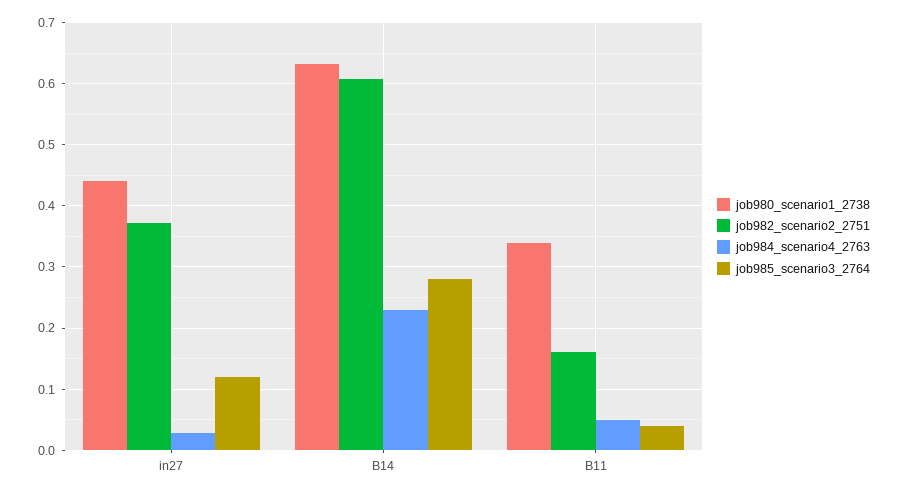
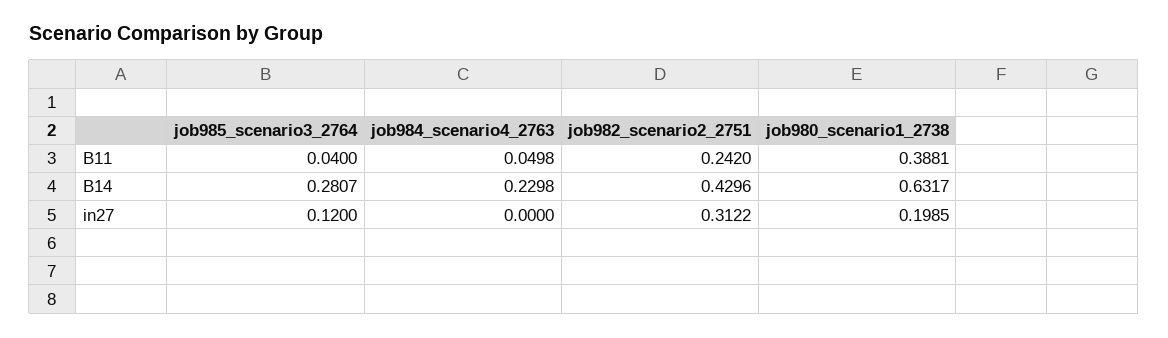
  {
    "job980_scenario1_2738": {
-     "in27": 0.44,
+     "in27": 0.1985,
      "B14": 0.6317,
-     "B11": 0.34
+     "B11": 0.3881
    },
    "job982_scenario2_2751": {
-     "in27": 0.37,
+     "in27": 0.3122,
-     "B14": 0.61,
+     "B14": 0.4296,
-     "B11": 0.16
+     "B11": 0.242
    },
    "job984_scenario4_2763": {
-     "in27": 0.03,
+     "in27": 0,
      "B14": 0.2298,
      "B11": 0.0498
    },
    "job985_scenario3_2764": {
      "in27": 0.12,
      "B14": 0.2807,
      "B11": 0.04
    }
  }

